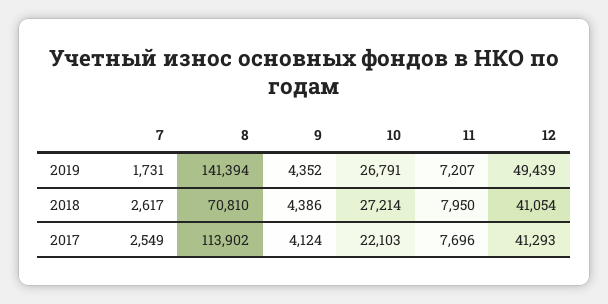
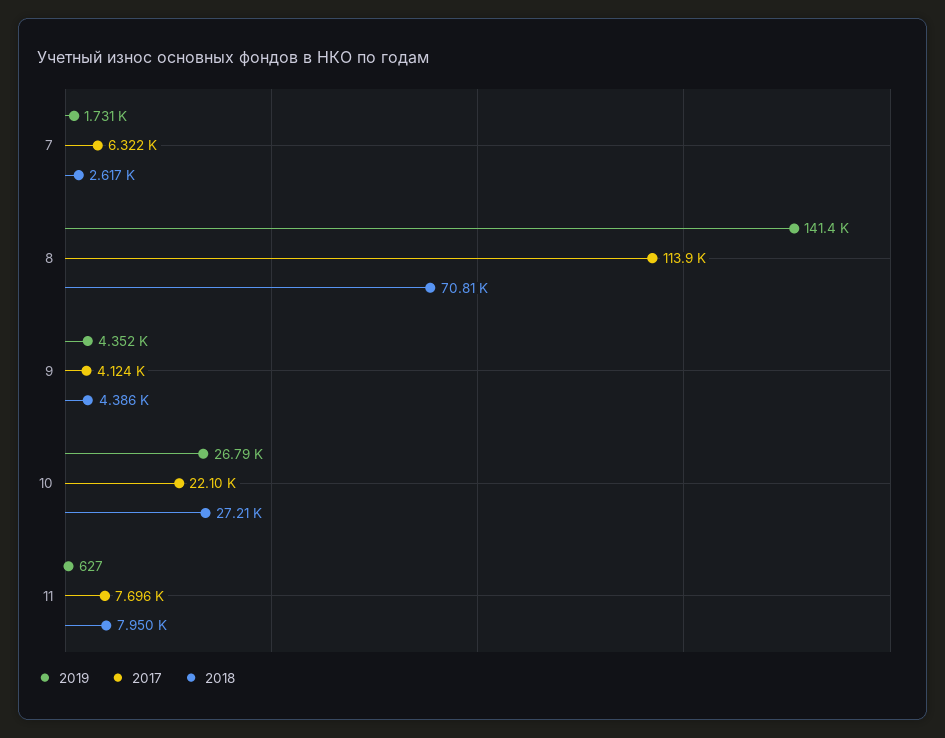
  {
    "2019": {
      "7": 1731,
      "8": 141394,
      "9": 4352,
      "10": 26791,
-     "11": 7207,
+     "11": 627
-     "12": 49439
    },
    "2018": {
      "7": 2617,
      "8": 70810,
      "9": 4386,
      "10": 27214,
-     "11": 7950,
+     "11": 7950
-     "12": 41054
    },
    "2017": {
-     "7": 2549,
+     "7": 6322,
      "8": 113902,
      "9": 4124,
      "10": 22103,
-     "11": 7696,
+     "11": 7696
-     "12": 41293
    }
  }

